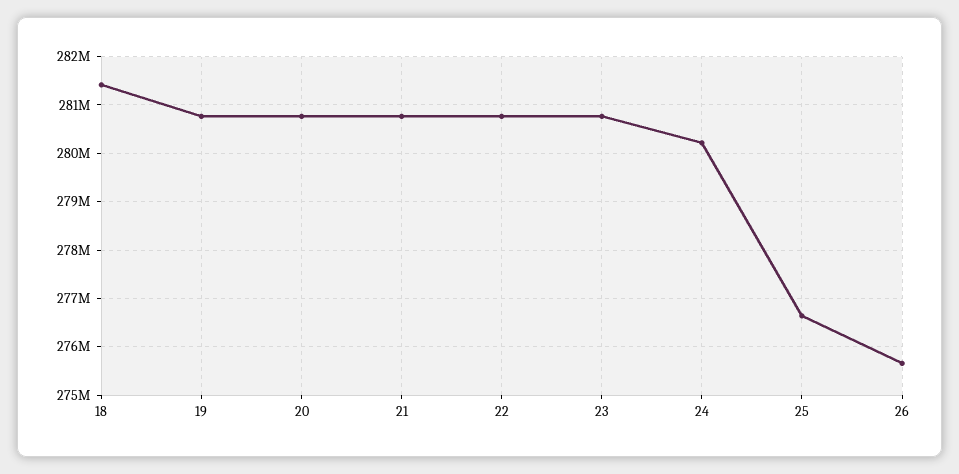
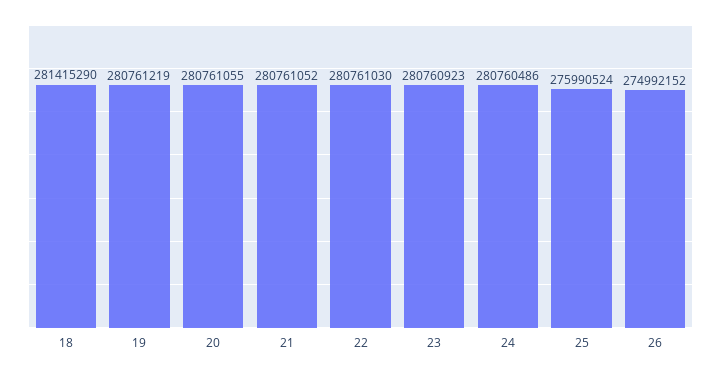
  {
    "18": 281415290,
    "19": 280761219,
    "20": 280761055,
    "21": 280761052,
    "22": 280761030,
    "23": 280760923,
-   "24": 280200000,
+   "24": 280760486,
-   "25": 276600000,
+   "25": 275990524,
-   "26": 275600000
+   "26": 274992152
  }

